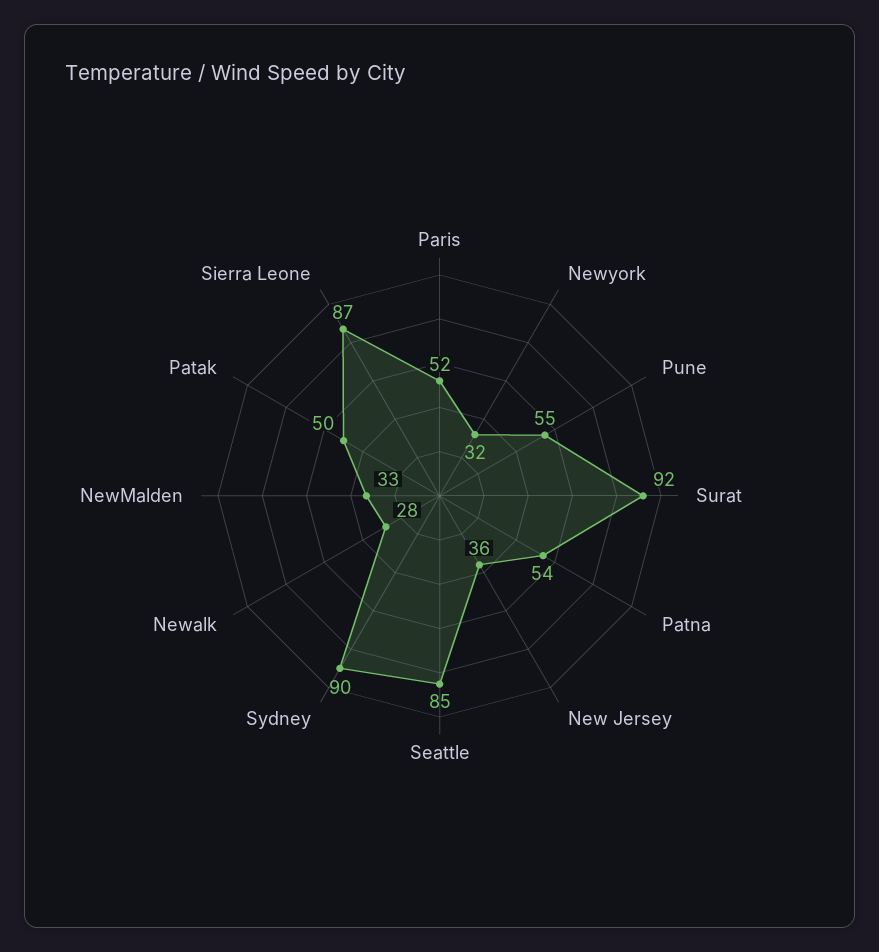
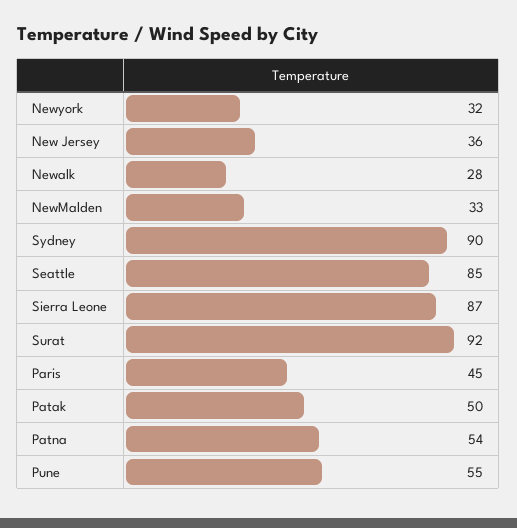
  {
-   "Paris": 52,
+   "Paris": 45,
    "Newyork": 32,
    "Pune": 55,
    "Surat": 92,
    "Patna": 54,
    "New Jersey": 36,
    "Seattle": 85,
    "Sydney": 90,
    "Newalk": 28,
    "NewMalden": 33,
    "Patak": 50,
    "Sierra Leone": 87
  }

